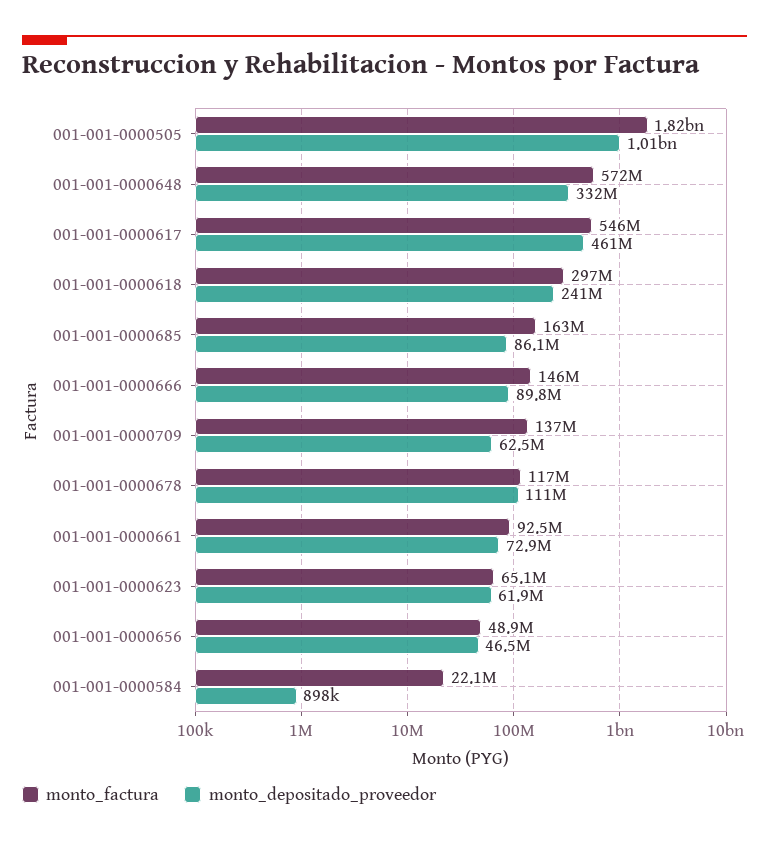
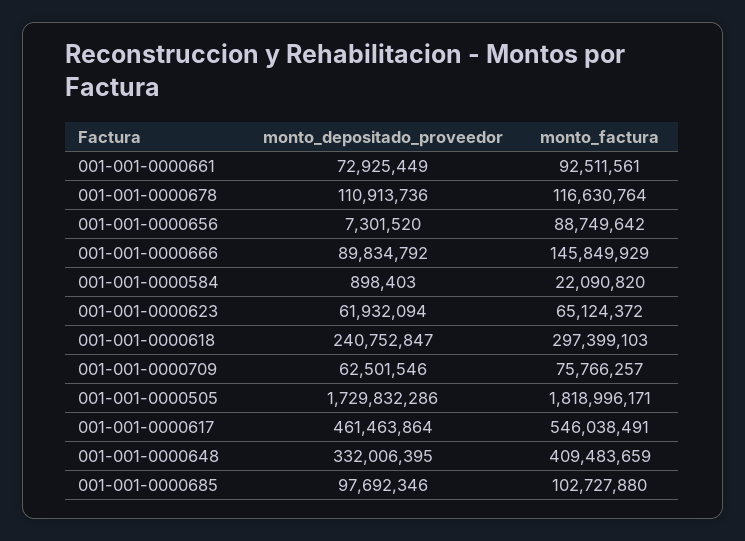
  {
    "monto_factura": {
      "001-001-0000505": 1818996171,
-     "001-001-0000648": 572000000,
+     "001-001-0000648": 409483659,
      "001-001-0000617": 546038491,
      "001-001-0000618": 297399103,
-     "001-001-0000685": 163000000,
+     "001-001-0000685": 102727880,
      "001-001-0000666": 145849929,
-     "001-001-0000709": 137000000,
+     "001-001-0000709": 75766257,
      "001-001-0000678": 116630764,
      "001-001-0000661": 92511561,
      "001-001-0000623": 65124372,
-     "001-001-0000656": 48900000,
+     "001-001-0000656": 88749642,
      "001-001-0000584": 22090820
    },
    "monto_depositado_proveedor": {
-     "001-001-0000505": 1010000000,
+     "001-001-0000505": 1729832286,
      "001-001-0000648": 332006395,
      "001-001-0000617": 461463864,
      "001-001-0000618": 240752847,
-     "001-001-0000685": 86100000,
+     "001-001-0000685": 97692346,
      "001-001-0000666": 89834792,
      "001-001-0000709": 62501546,
      "001-001-0000678": 110913736,
      "001-001-0000661": 72925449,
      "001-001-0000623": 61932094,
-     "001-001-0000656": 46500000,
+     "001-001-0000656": 7301520,
      "001-001-0000584": 898403
    }
  }

